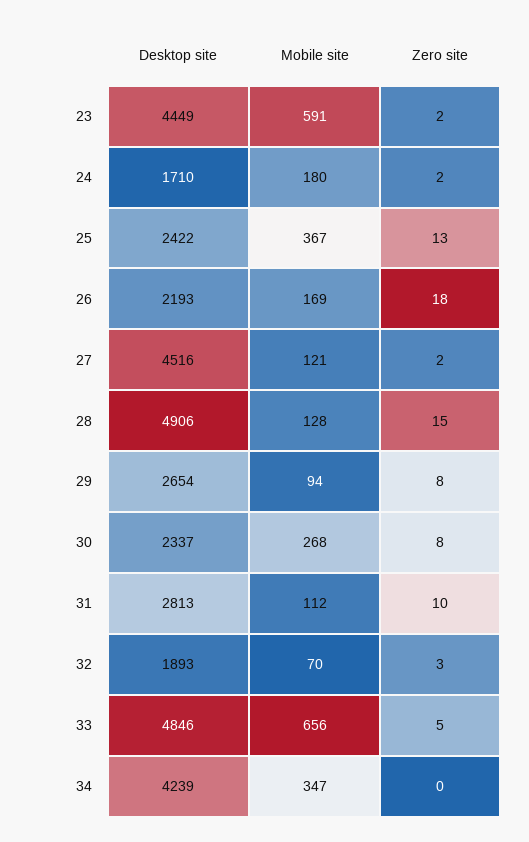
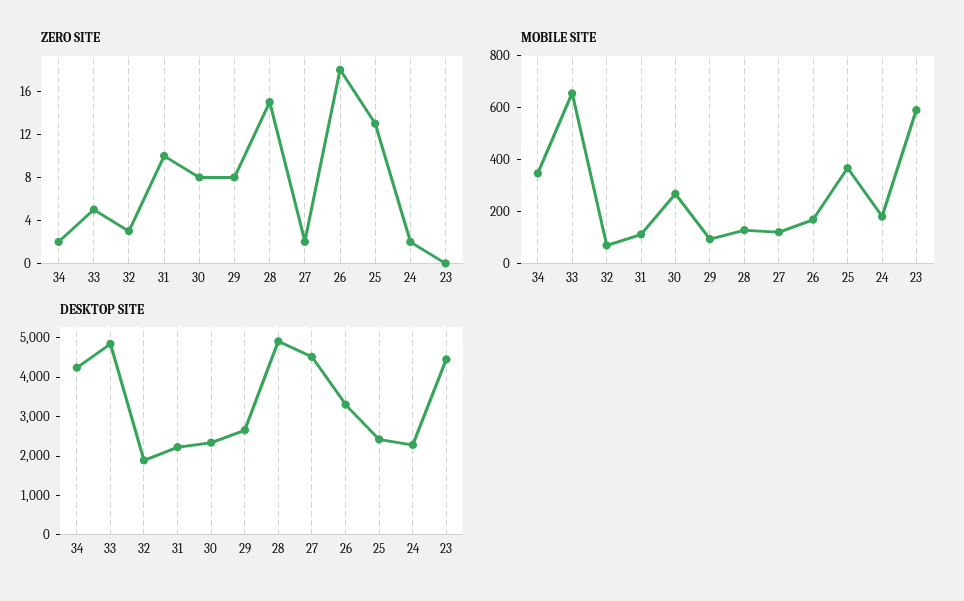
  {
    "Desktop site": {
      "23": 4449,
-     "24": 1710,
+     "24": 2250,
      "25": 2422,
-     "26": 2193,
+     "26": 3250,
      "27": 4516,
      "28": 4906,
      "29": 2654,
      "30": 2337,
-     "31": 2813,
+     "31": 2250,
      "32": 1893,
      "33": 4846,
      "34": 4239
    },
    "Mobile site": {
      "23": 591,
      "24": 180,
      "25": 367,
      "26": 169,
      "27": 121,
      "28": 128,
      "29": 94,
      "30": 268,
      "31": 112,
      "32": 70,
      "33": 656,
      "34": 347
    },
    "Zero site": {
-     "23": 2,
+     "23": 0,
      "24": 2,
      "25": 13,
      "26": 18,
      "27": 2,
      "28": 15,
      "29": 8,
      "30": 8,
      "31": 10,
      "32": 3,
      "33": 5,
-     "34": 0
+     "34": 2
    }
  }

